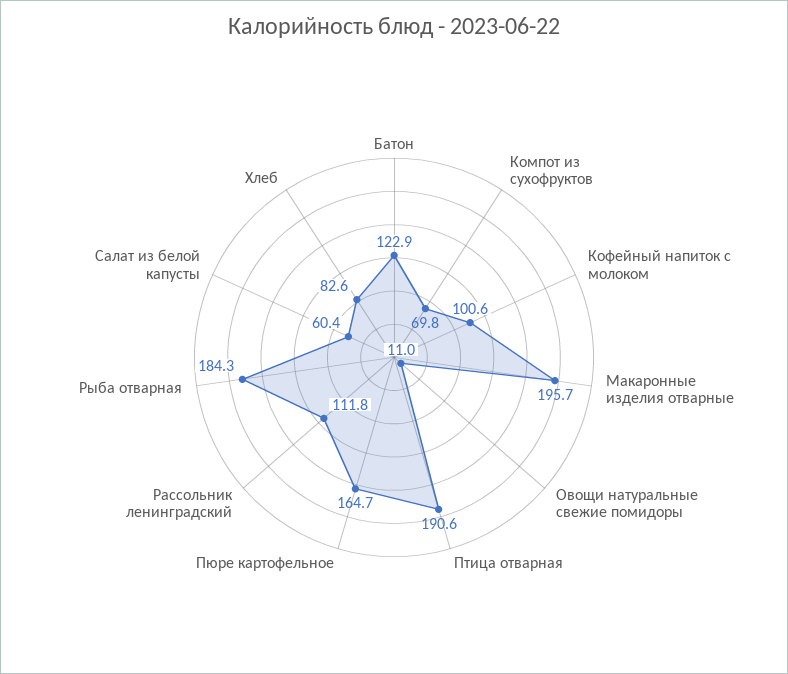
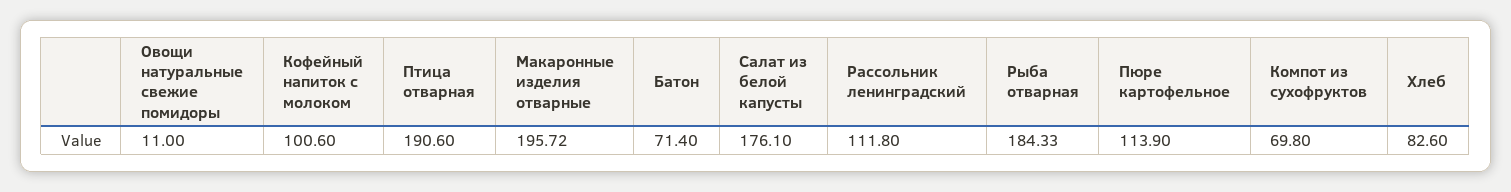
  {
-   "Батон": 122.9,
+   "Батон": 71.4,
    "Компот из сухофруктов": 69.8,
    "Кофейный напиток с молоком": 100.6,
    "Макаронные изделия отварные": 195.72,
    "Овощи натуральные свежие помидоры": 11,
    "Птица отварная": 190.6,
-   "Пюре картофельное": 164.7,
+   "Пюре картофельное": 113.9,
    "Рассольник ленинградский": 111.8,
    "Рыба отварная": 184.33,
-   "Салат из белой капусты": 60.4,
+   "Салат из белой капусты": 176.1,
    "Хлеб": 82.6
  }

